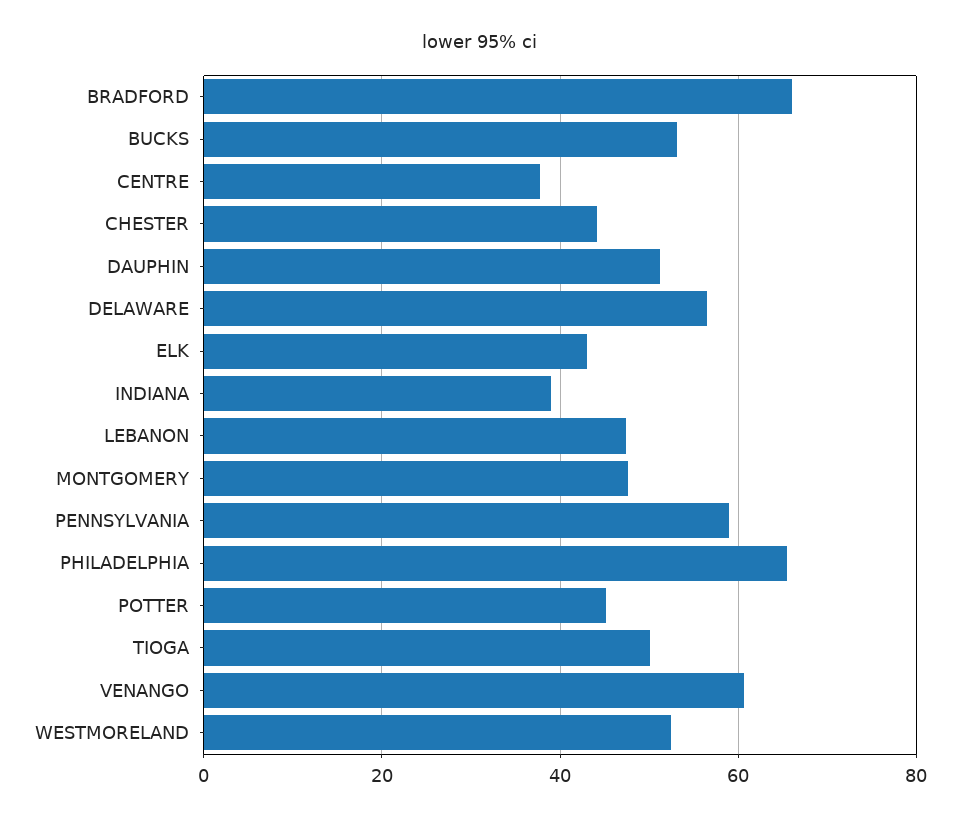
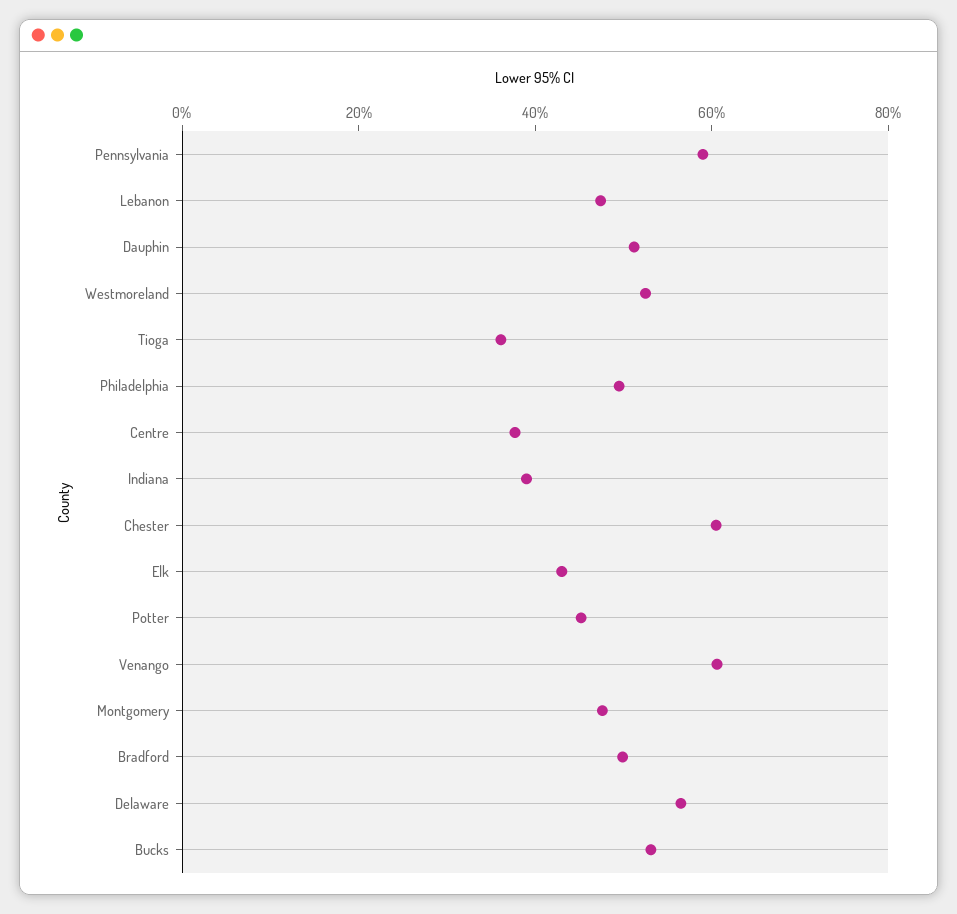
  {
-   "BRADFORD": 66,
+   "BRADFORD": 50,
    "BUCKS": 54,
    "CENTRE": 38,
-   "CHESTER": 44,
+   "CHESTER": 60,
    "DAUPHIN": 52,
    "DELAWARE": 56,
    "ELK": 44,
    "INDIANA": 40,
    "LEBANON": 48,
    "MONTGOMERY": 48,
    "PENNSYLVANIA": 60,
-   "PHILADELPHIA": 66,
+   "PHILADELPHIA": 50,
    "POTTER": 46,
-   "TIOGA": 50,
+   "TIOGA": 35,
    "VENANGO": 60,
    "WESTMORELAND": 52
  }

